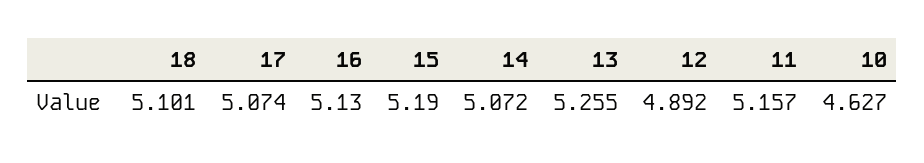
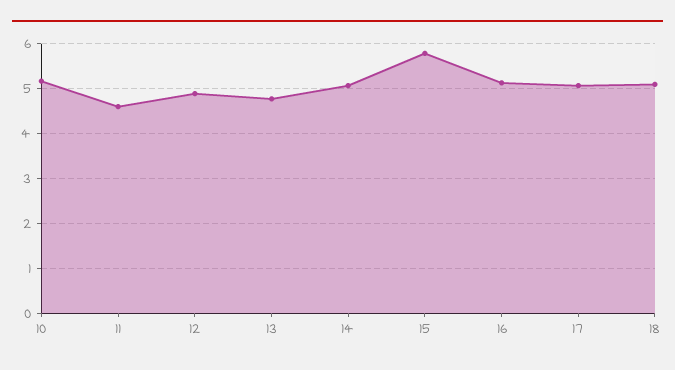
  {
    "18": 5.101,
    "17": 5.074,
    "16": 5.13,
-   "15": 5.19,
+   "15": 5.8,
    "14": 5.072,
-   "13": 5.255,
+   "13": 4.8,
    "12": 4.892,
-   "11": 5.157,
+   "11": 4.6,
-   "10": 4.627
+   "10": 5.2
  }

